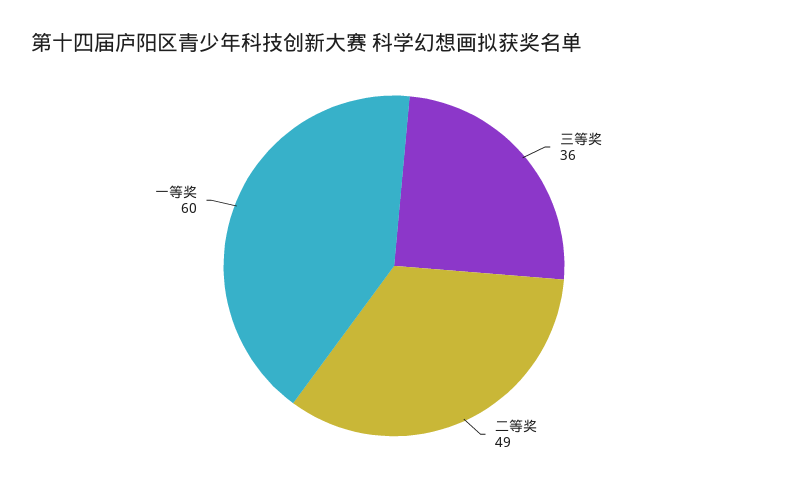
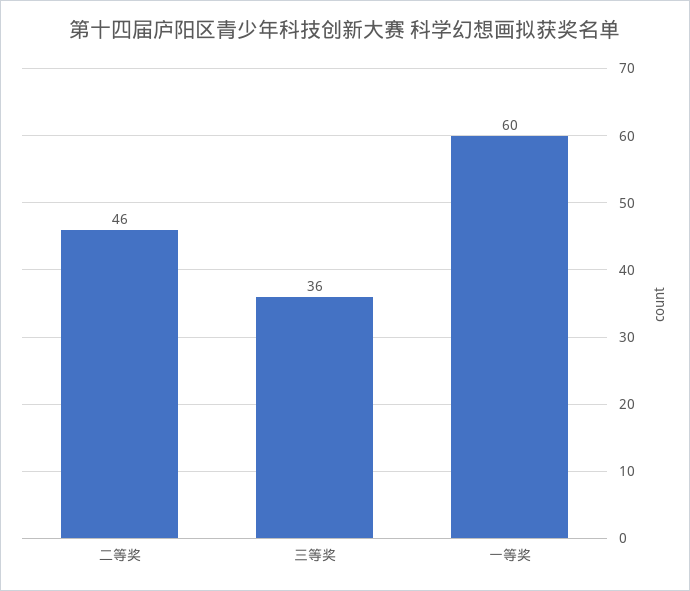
  {
    "三等奖": 36,
-   "二等奖": 49,
+   "二等奖": 46,
    "一等奖": 60
  }

